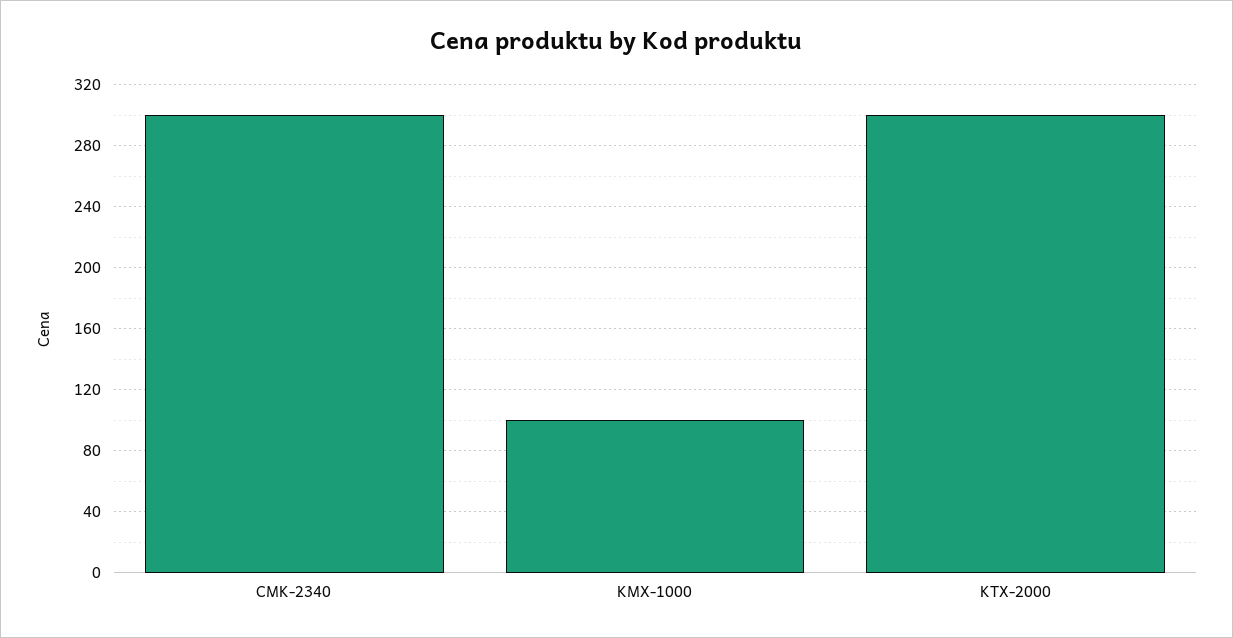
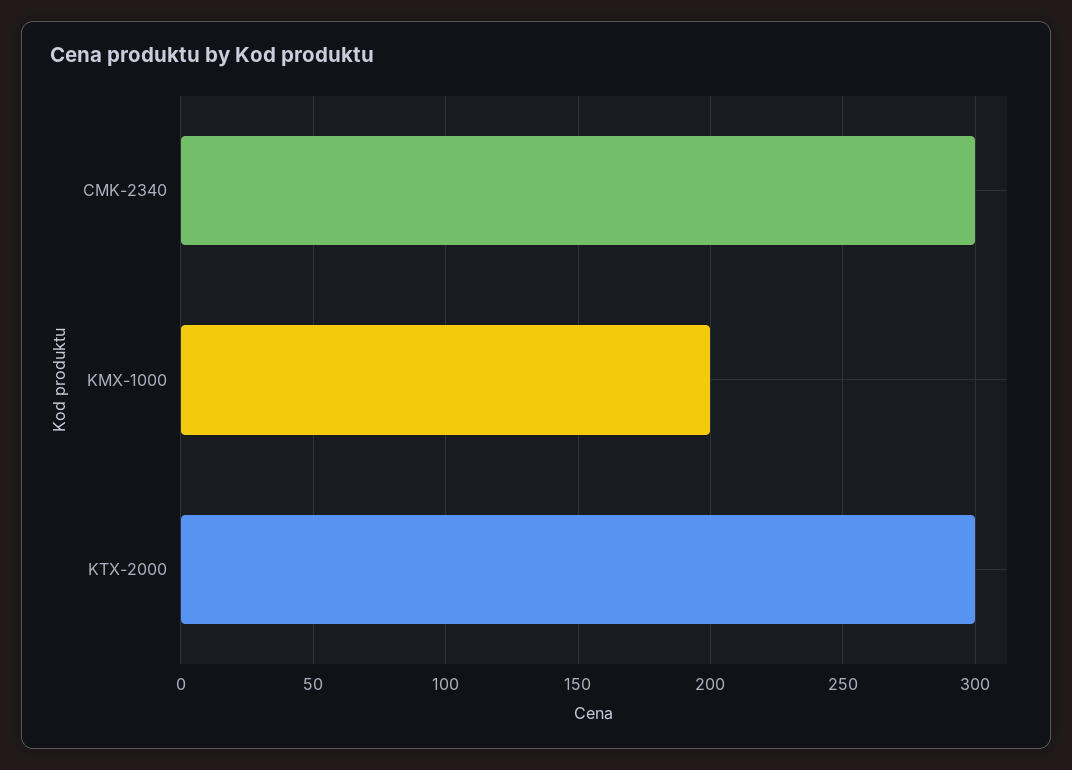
  {
    "CMK-2340": 300,
-   "KMX-1000": 100,
+   "KMX-1000": 200,
    "KTX-2000": 300
  }

